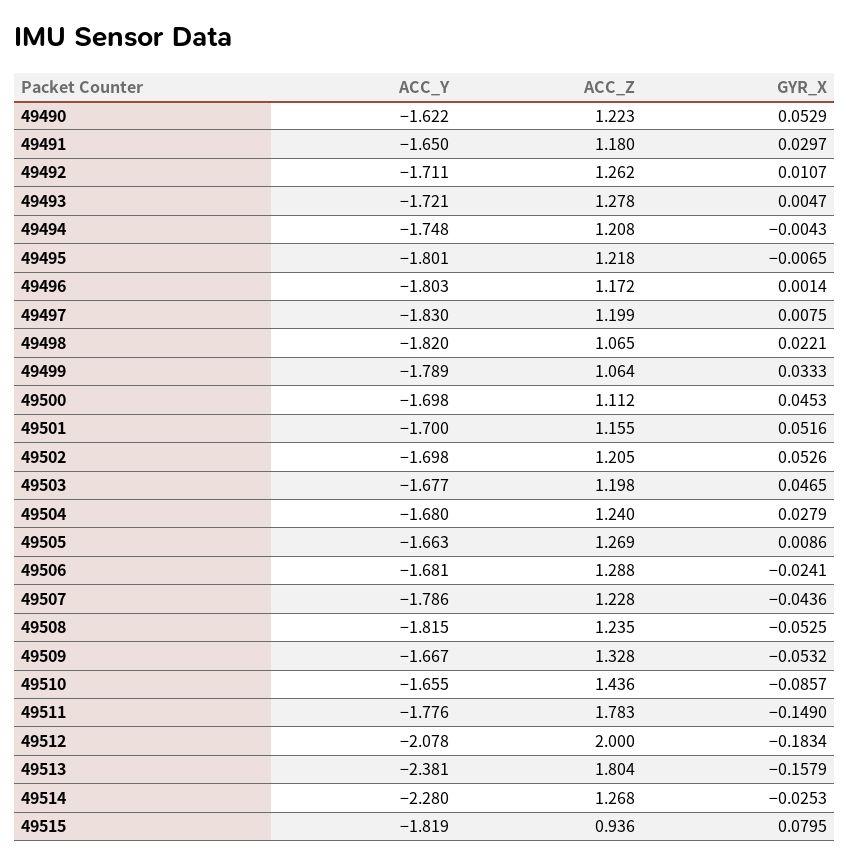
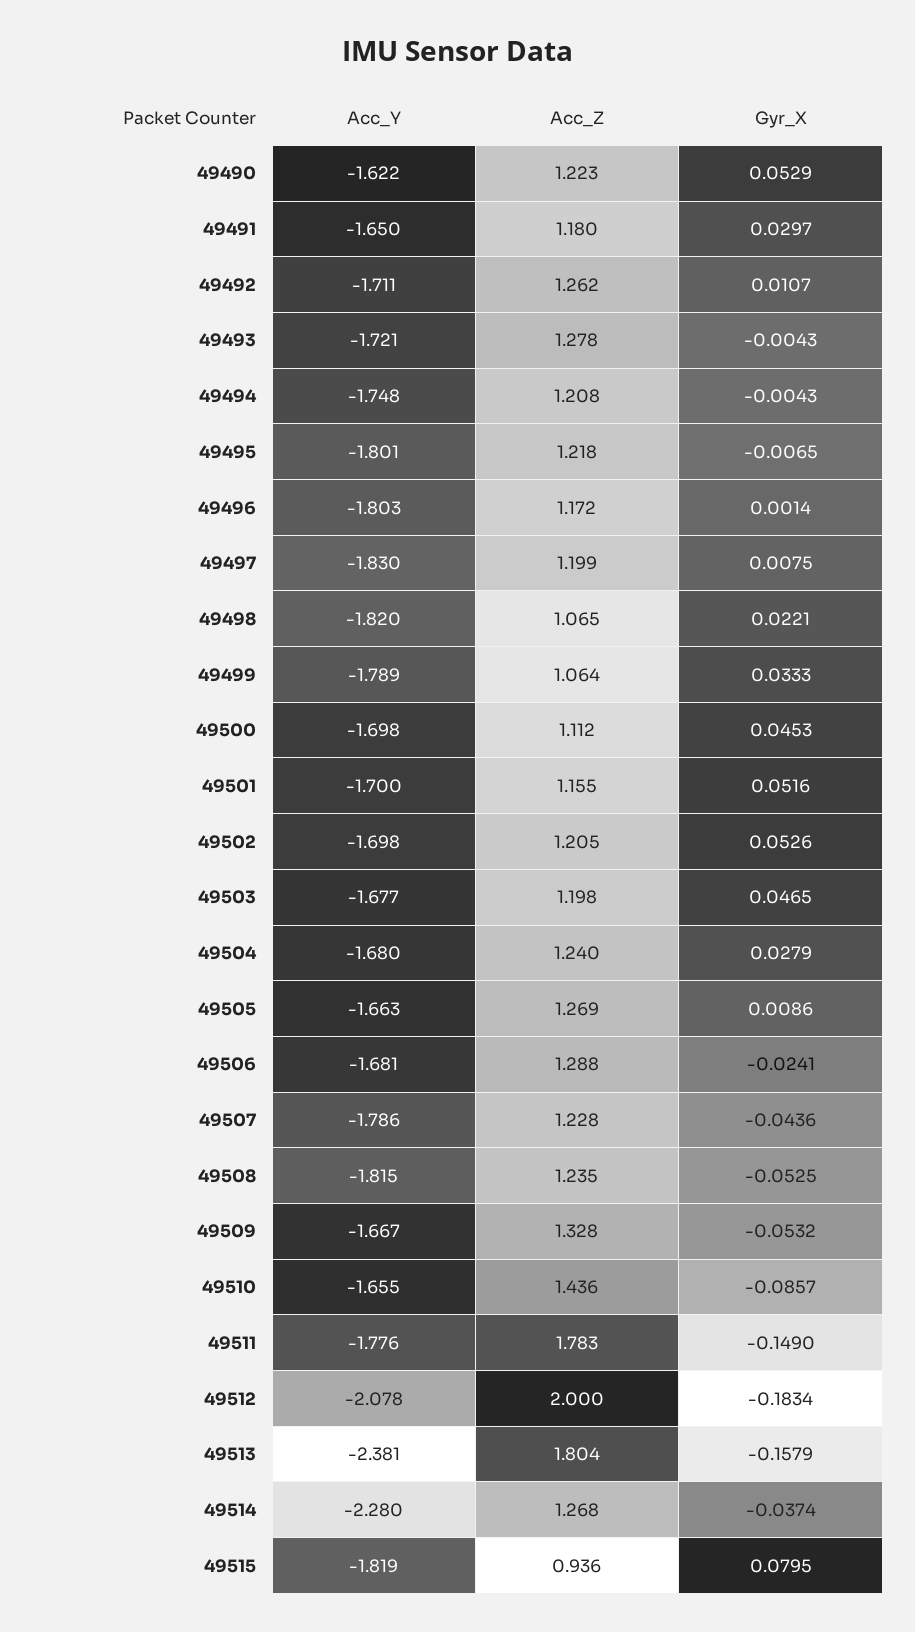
  {
    "ACC_Y": {
      "49490": -1.622,
      "49491": -1.65,
      "49492": -1.711,
      "49493": -1.721,
      "49494": -1.748,
      "49495": -1.801,
      "49496": -1.803,
      "49497": -1.83,
      "49498": -1.82,
      "49499": -1.789,
      "49500": -1.698,
      "49501": -1.7,
      "49502": -1.698,
      "49503": -1.677,
      "49504": -1.68,
      "49505": -1.663,
      "49506": -1.681,
      "49507": -1.786,
      "49508": -1.815,
      "49509": -1.667,
      "49510": -1.655,
      "49511": -1.776,
      "49512": -2.078,
      "49513": -2.381,
      "49514": -2.28,
      "49515": -1.819
    },
    "ACC_Z": {
      "49490": 1.223,
      "49491": 1.18,
      "49492": 1.262,
      "49493": 1.278,
      "49494": 1.208,
      "49495": 1.218,
      "49496": 1.172,
      "49497": 1.199,
      "49498": 1.065,
      "49499": 1.064,
      "49500": 1.112,
      "49501": 1.155,
      "49502": 1.205,
      "49503": 1.198,
      "49504": 1.24,
      "49505": 1.269,
      "49506": 1.288,
      "49507": 1.228,
      "49508": 1.235,
      "49509": 1.328,
      "49510": 1.436,
      "49511": 1.783,
      "49512": 2,
      "49513": 1.804,
      "49514": 1.268,
      "49515": 0.936
    },
    "GYR_X": {
      "49490": 0.0529,
      "49491": 0.0297,
      "49492": 0.0107,
-     "49493": 0.0047,
+     "49493": -0.0043,
      "49494": -0.0043,
      "49495": -0.0065,
      "49496": 0.0014,
      "49497": 0.0075,
      "49498": 0.0221,
      "49499": 0.0333,
      "49500": 0.0453,
      "49501": 0.0516,
      "49502": 0.0526,
      "49503": 0.0465,
      "49504": 0.0279,
      "49505": 0.0086,
      "49506": -0.0241,
      "49507": -0.0436,
      "49508": -0.0525,
      "49509": -0.0532,
      "49510": -0.0857,
      "49511": -0.149,
      "49512": -0.1834,
      "49513": -0.1579,
-     "49514": -0.0253,
+     "49514": -0.0374,
      "49515": 0.0795
    }
  }

